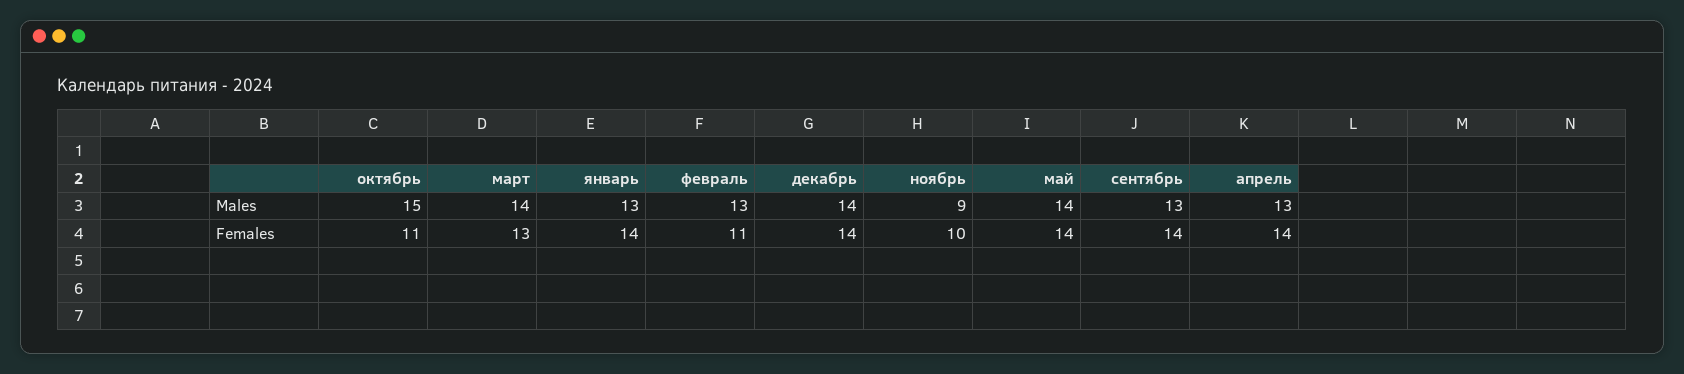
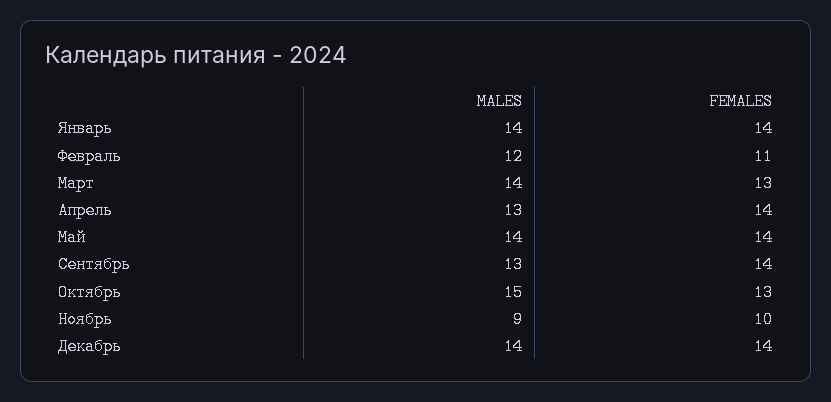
  {
    "октябрь": {
      "Males": 15,
-     "Females": 11
+     "Females": 13
    },
    "март": {
      "Males": 14,
      "Females": 13
    },
    "январь": {
-     "Males": 13,
+     "Males": 14,
      "Females": 14
    },
    "февраль": {
-     "Males": 13,
+     "Males": 12,
      "Females": 11
    },
    "декабрь": {
      "Males": 14,
      "Females": 14
    },
    "ноябрь": {
      "Males": 9,
      "Females": 10
    },
    "май": {
      "Males": 14,
      "Females": 14
    },
    "сентябрь": {
      "Males": 13,
      "Females": 14
    },
    "апрель": {
      "Males": 13,
      "Females": 14
    }
  }

